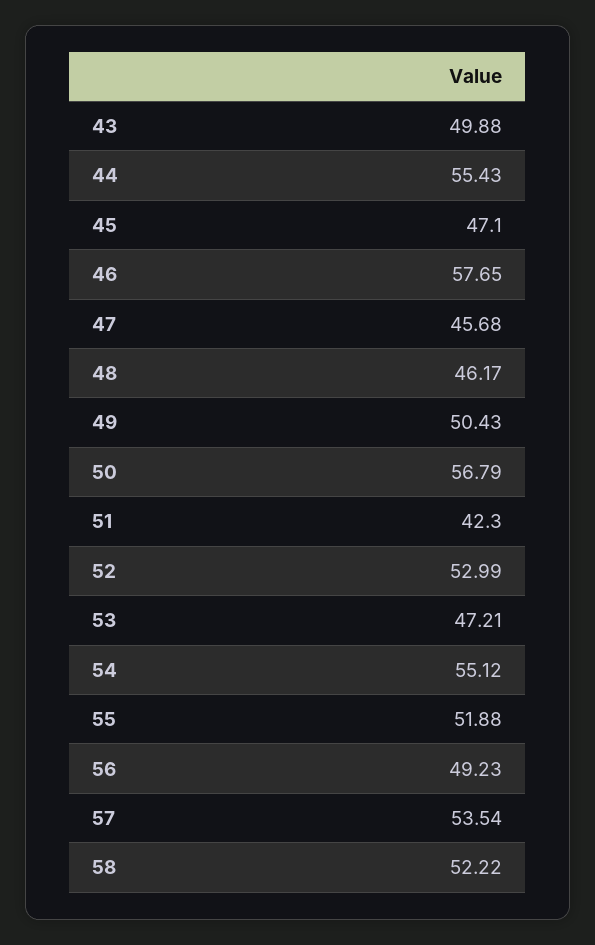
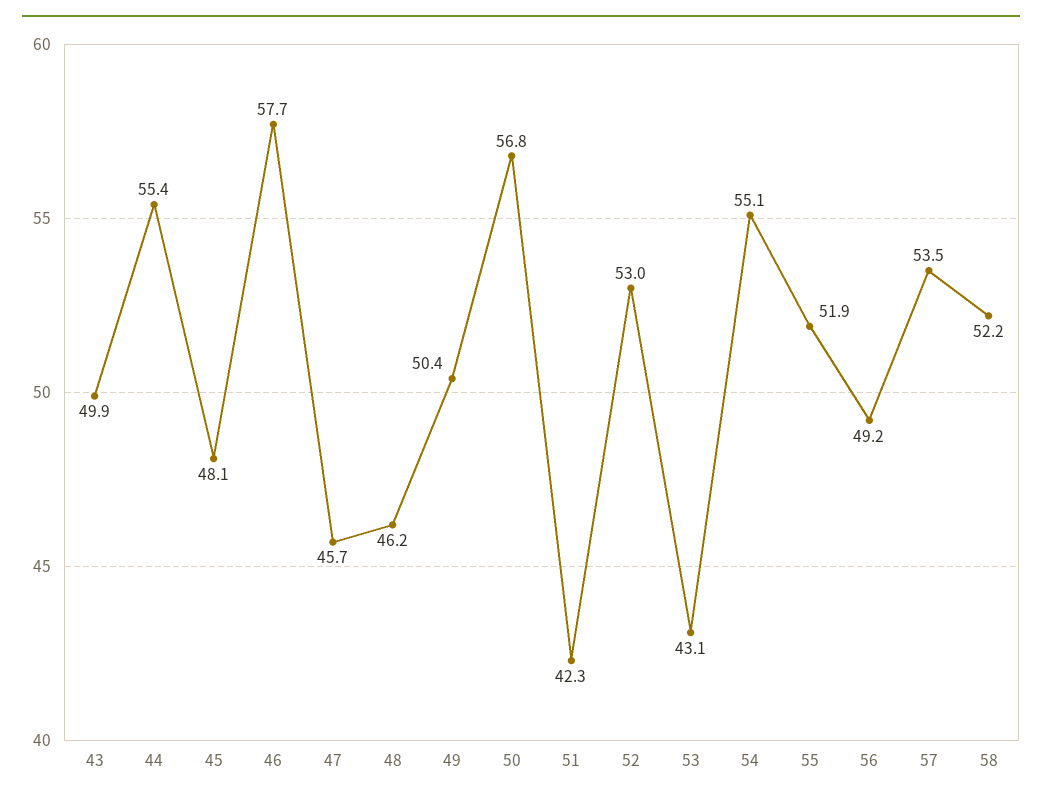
  {
    "43": 49.88,
    "44": 55.43,
-   "45": 47.1,
+   "45": 48.1,
    "46": 57.65,
    "47": 45.68,
    "48": 46.17,
    "49": 50.43,
    "50": 56.79,
    "51": 42.3,
    "52": 52.99,
-   "53": 47.21,
+   "53": 43.1,
    "54": 55.12,
    "55": 51.88,
    "56": 49.23,
    "57": 53.54,
    "58": 52.22
  }

